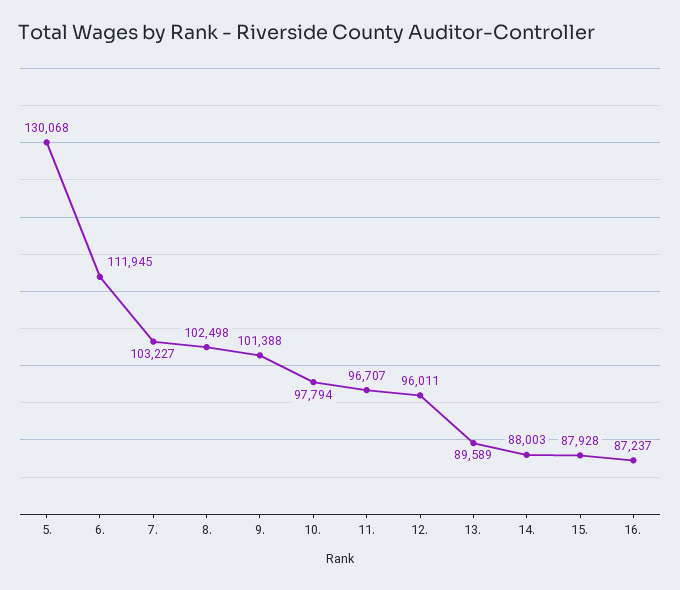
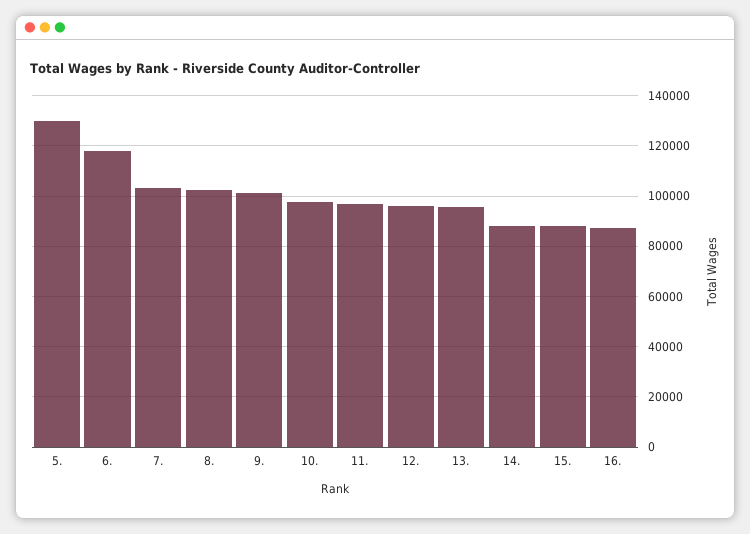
  {
    "5.": 130068,
-   "6.": 111945,
+   "6.": 117500,
    "7.": 103227,
    "8.": 102498,
    "9.": 101388,
    "10.": 97794,
    "11.": 96707,
    "12.": 96011,
-   "13.": 89589,
+   "13.": 95000,
    "14.": 88003,
    "15.": 87928,
    "16.": 87237
  }

